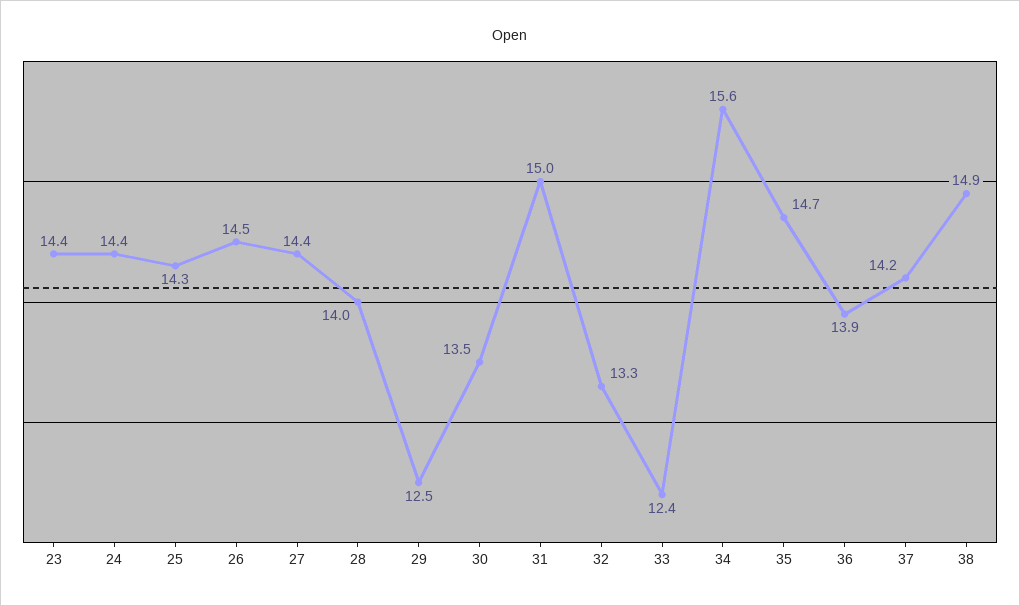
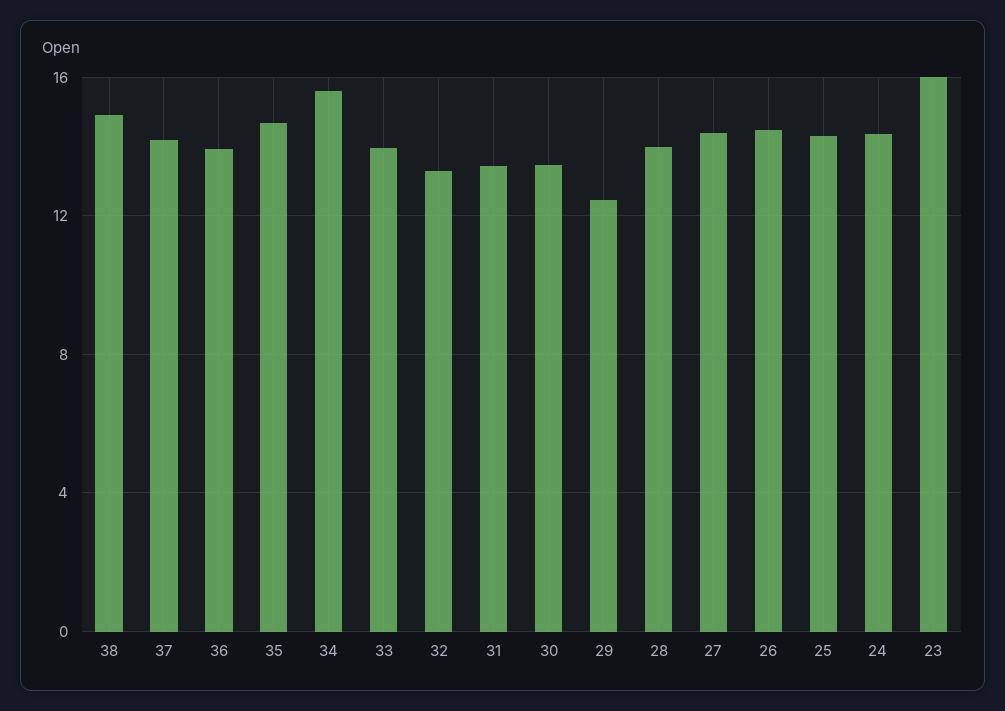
  {
-   "23": 14.4,
+   "23": 16,
    "24": 14.4,
    "25": 14.3,
    "26": 14.5,
    "27": 14.4,
    "28": 14,
    "29": 12.5,
    "30": 13.5,
-   "31": 15,
+   "31": 13.5,
    "32": 13.3,
-   "33": 12.4,
+   "33": 14,
    "34": 15.6,
    "35": 14.7,
    "36": 13.9,
    "37": 14.2,
    "38": 14.9
  }

